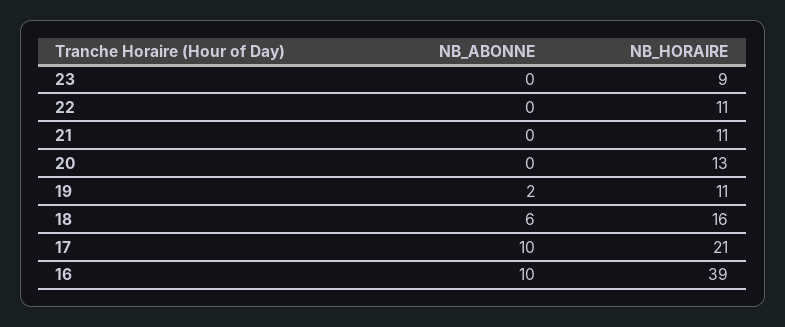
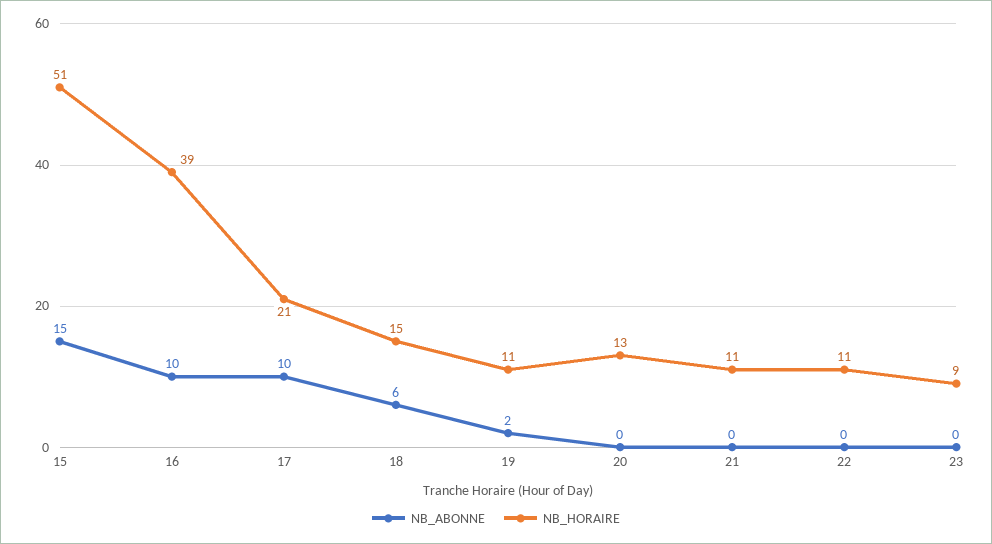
  {
    "NB_ABONNE": {
      "23": 0,
      "22": 0,
      "21": 0,
      "20": 0,
      "19": 2,
      "18": 6,
      "17": 10,
-     "16": 10
+     "16": 10,
+     "15": 15
    },
    "NB_HORAIRE": {
      "23": 9,
      "22": 11,
      "21": 11,
      "20": 13,
      "19": 11,
-     "18": 16,
+     "18": 15,
      "17": 21,
-     "16": 39
+     "16": 39,
+     "15": 51
    }
  }

